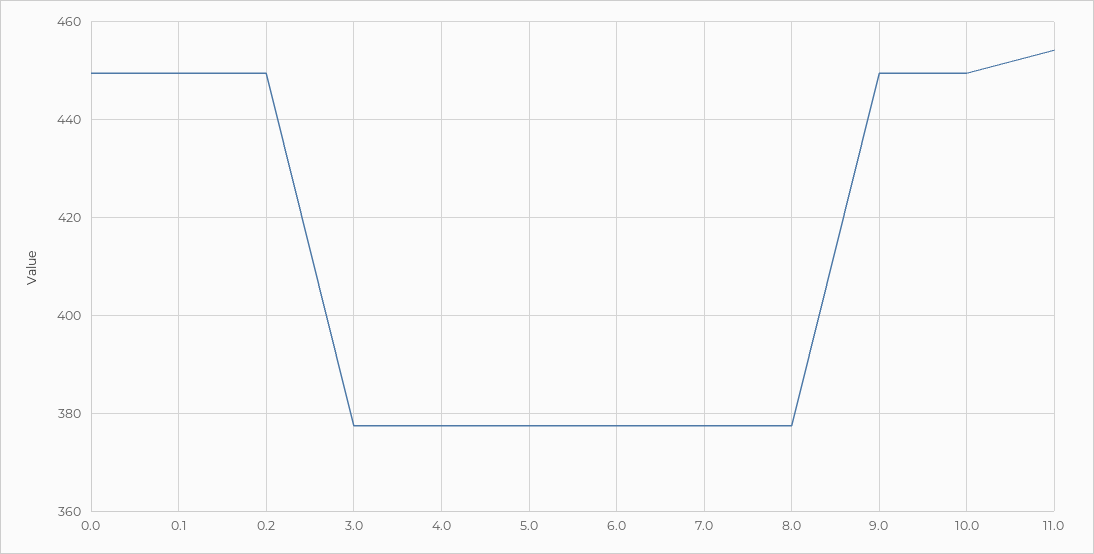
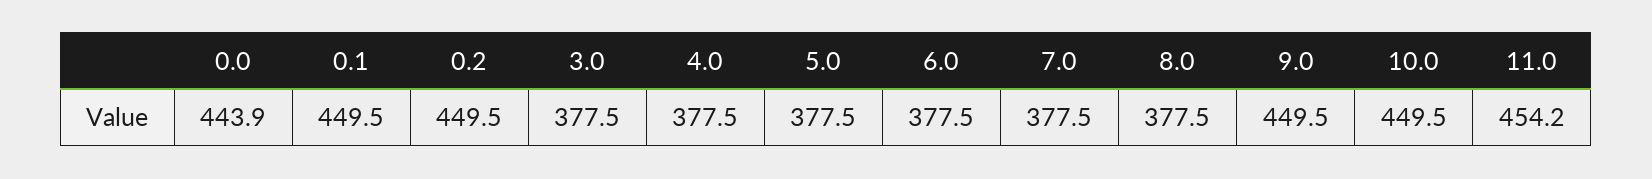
  {
-   "0.0": 450,
+   "0.0": 443.9,
    "0.1": 449.5,
    "0.2": 449.5,
    "3.0": 377.5,
    "4.0": 377.5,
    "5.0": 377.5,
    "6.0": 377.5,
    "7.0": 377.5,
    "8.0": 377.5,
    "9.0": 449.5,
    "10.0": 449.5,
    "11.0": 454.2
  }

